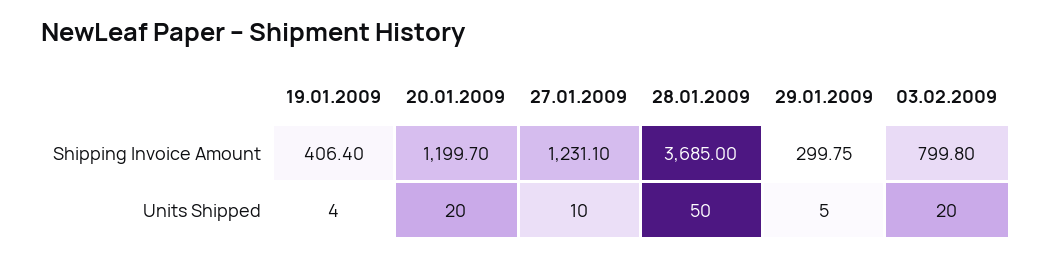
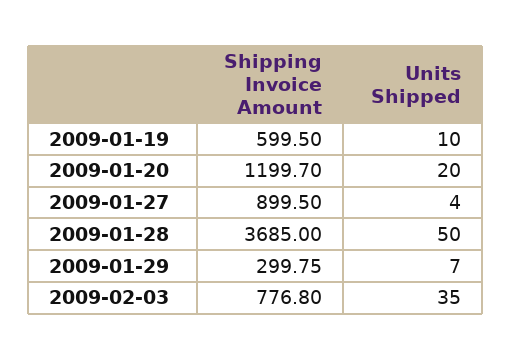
  {
    "19.01.2009": {
-     "Shipping Invoice Amount": 406.4,
+     "Shipping Invoice Amount": 599.5,
-     "Units Shipped": 4
+     "Units Shipped": 10
    },
    "20.01.2009": {
      "Shipping Invoice Amount": 1199.7,
      "Units Shipped": 20
    },
    "27.01.2009": {
-     "Shipping Invoice Amount": 1231.1,
+     "Shipping Invoice Amount": 899.5,
-     "Units Shipped": 10
+     "Units Shipped": 4
    },
    "28.01.2009": {
      "Shipping Invoice Amount": 3685,
      "Units Shipped": 50
    },
    "29.01.2009": {
      "Shipping Invoice Amount": 299.75,
-     "Units Shipped": 5
+     "Units Shipped": 7
    },
    "03.02.2009": {
-     "Shipping Invoice Amount": 799.8,
+     "Shipping Invoice Amount": 776.8,
-     "Units Shipped": 20
+     "Units Shipped": 35
    }
  }

